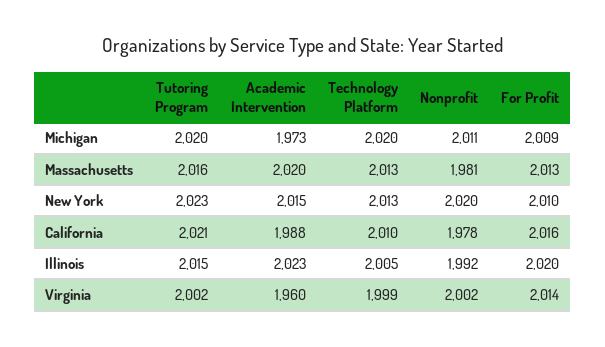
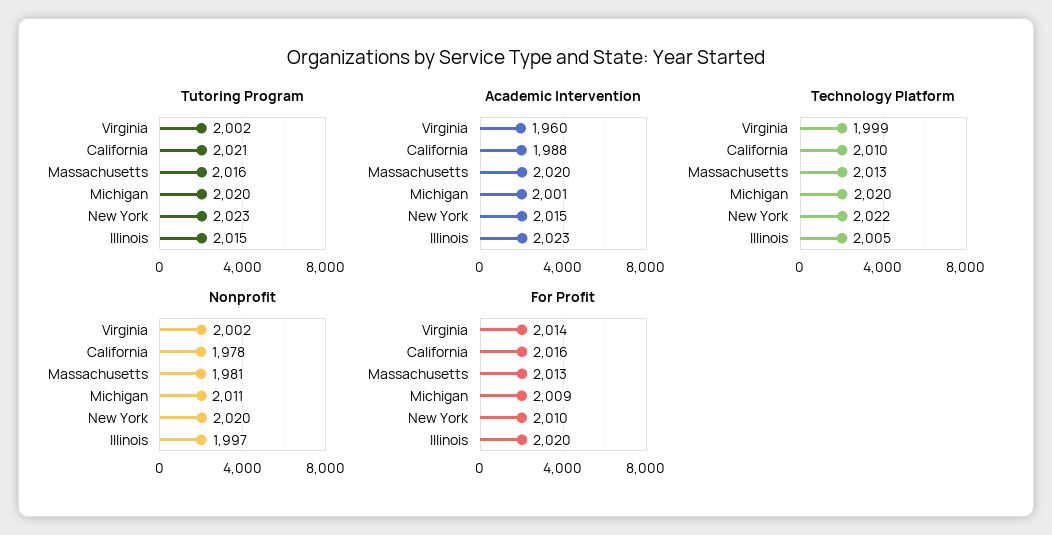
  {
    "Tutoring Program": {
      "Michigan": 2020,
      "Massachusetts": 2016,
      "New York": 2023,
      "California": 2021,
      "Illinois": 2015,
      "Virginia": 2002
    },
    "Academic Intervention": {
-     "Michigan": 1973,
+     "Michigan": 2001,
      "Massachusetts": 2020,
      "New York": 2015,
      "California": 1988,
      "Illinois": 2023,
      "Virginia": 1960
    },
    "Technology Platform": {
      "Michigan": 2020,
      "Massachusetts": 2013,
-     "New York": 2013,
+     "New York": 2022,
      "California": 2010,
      "Illinois": 2005,
      "Virginia": 1999
    },
    "Nonprofit": {
      "Michigan": 2011,
      "Massachusetts": 1981,
      "New York": 2020,
      "California": 1978,
-     "Illinois": 1992,
+     "Illinois": 1997,
      "Virginia": 2002
    },
    "For Profit": {
      "Michigan": 2009,
      "Massachusetts": 2013,
      "New York": 2010,
      "California": 2016,
      "Illinois": 2020,
      "Virginia": 2014
    }
  }

